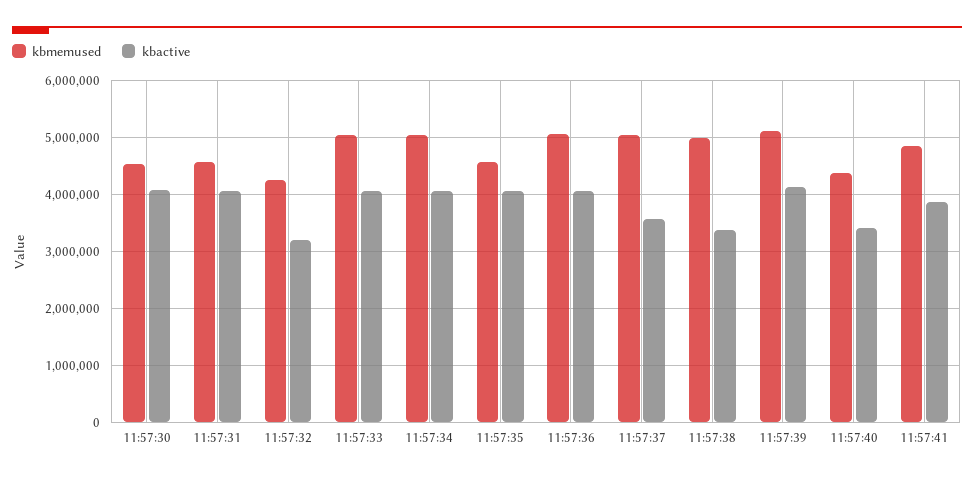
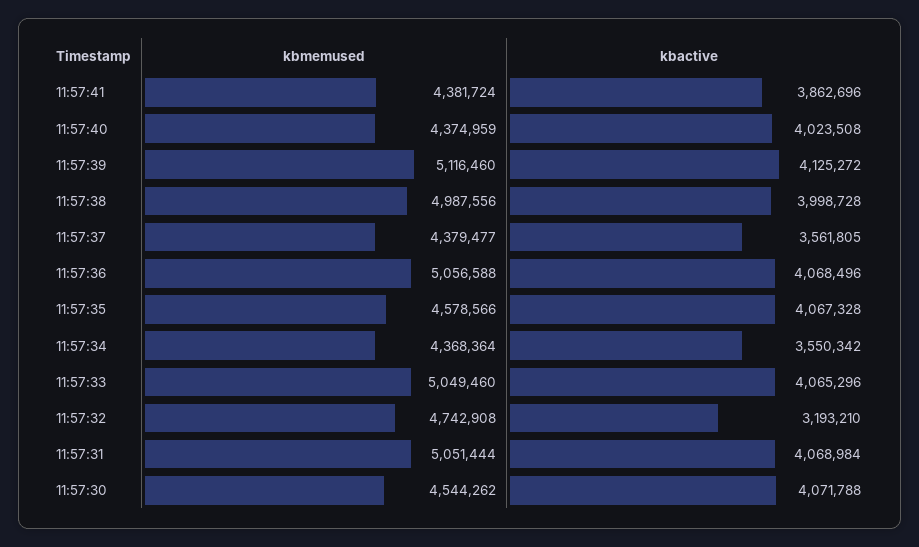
  {
    "kbmemused": {
      "11:57:30": 4544262,
-     "11:57:31": 4600000,
+     "11:57:31": 5051444,
-     "11:57:32": 4200000,
+     "11:57:32": 4742908,
      "11:57:33": 5049460,
-     "11:57:34": 5000000,
+     "11:57:34": 4368364,
      "11:57:35": 4578566,
      "11:57:36": 5056588,
-     "11:57:37": 5000000,
+     "11:57:37": 4379477,
      "11:57:38": 4987556,
      "11:57:39": 5116460,
      "11:57:40": 4374959,
-     "11:57:41": 4800000
+     "11:57:41": 4381724
    },
    "kbactive": {
      "11:57:30": 4071788,
      "11:57:31": 4068984,
      "11:57:32": 3193210,
      "11:57:33": 4065296,
-     "11:57:34": 4000000,
+     "11:57:34": 3550342,
      "11:57:35": 4067328,
      "11:57:36": 4068496,
      "11:57:37": 3561805,
-     "11:57:38": 3400000,
+     "11:57:38": 3998728,
      "11:57:39": 4125272,
-     "11:57:40": 3400000,
+     "11:57:40": 4023508,
      "11:57:41": 3862696
    }
  }

